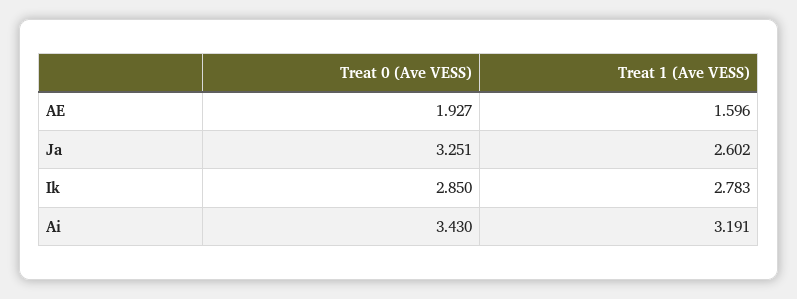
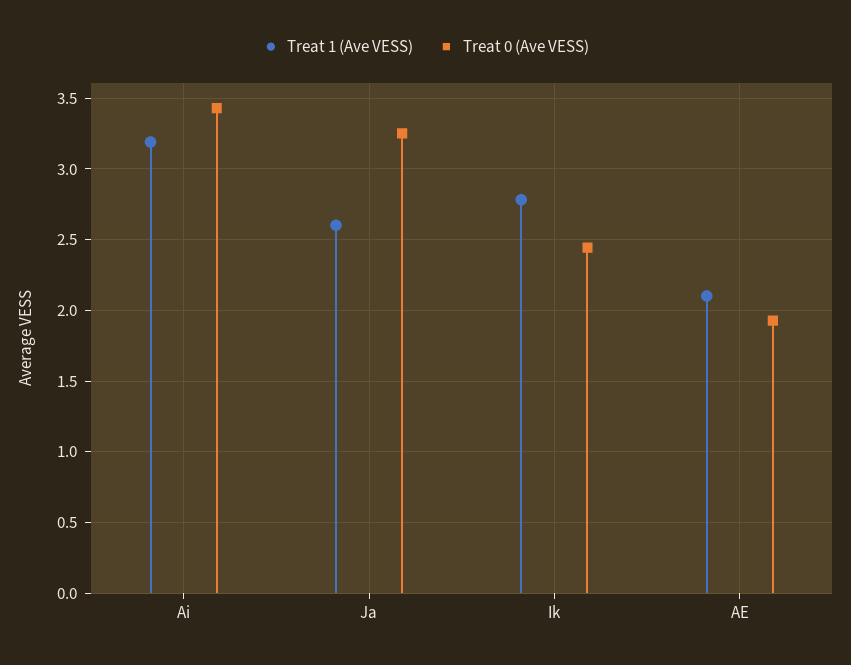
  {
    "Treat 0 (Ave VESS)": {
      "AE": 1.927,
      "Ja": 3.251,
-     "Ik": 2.85,
+     "Ik": 2.45,
      "Ai": 3.43
    },
    "Treat 1 (Ave VESS)": {
-     "AE": 1.596,
+     "AE": 2.1,
      "Ja": 2.602,
      "Ik": 2.783,
      "Ai": 3.191
    }
  }

